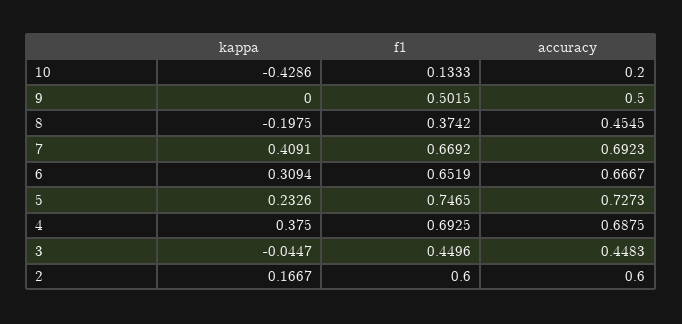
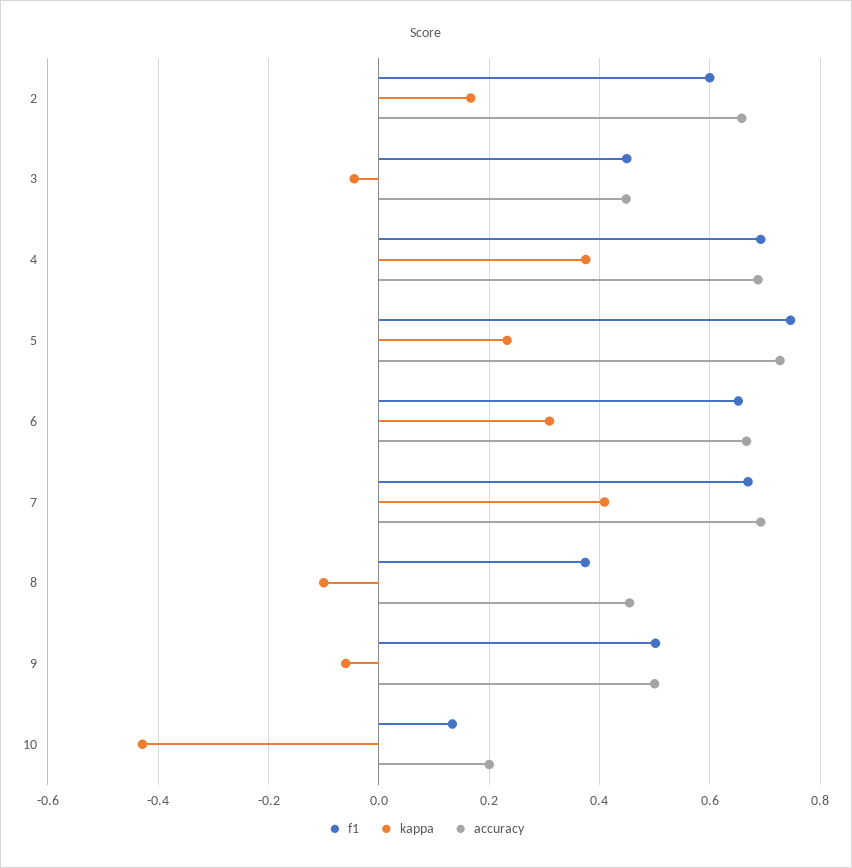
  {
    "kappa": {
      "10": -0.4286,
-     "9": 0,
+     "9": -0.06,
-     "8": -0.1975,
+     "8": -0.1,
      "7": 0.4091,
      "6": 0.3094,
      "5": 0.2326,
      "4": 0.375,
      "3": -0.0447,
      "2": 0.1667
    },
    "f1": {
      "10": 0.1333,
      "9": 0.5015,
      "8": 0.3742,
      "7": 0.6692,
      "6": 0.6519,
      "5": 0.7465,
      "4": 0.6925,
      "3": 0.4496,
      "2": 0.6
    },
    "accuracy": {
      "10": 0.2,
      "9": 0.5,
      "8": 0.4545,
      "7": 0.6923,
      "6": 0.6667,
      "5": 0.7273,
      "4": 0.6875,
      "3": 0.4483,
-     "2": 0.6
+     "2": 0.66
    }
  }

